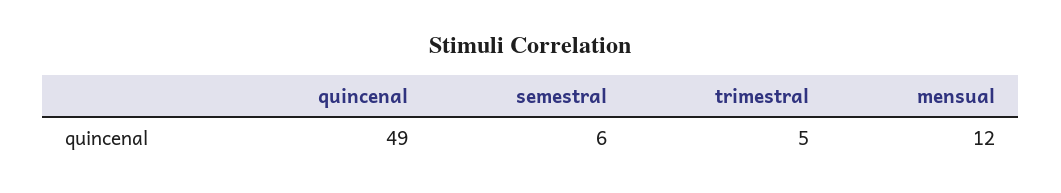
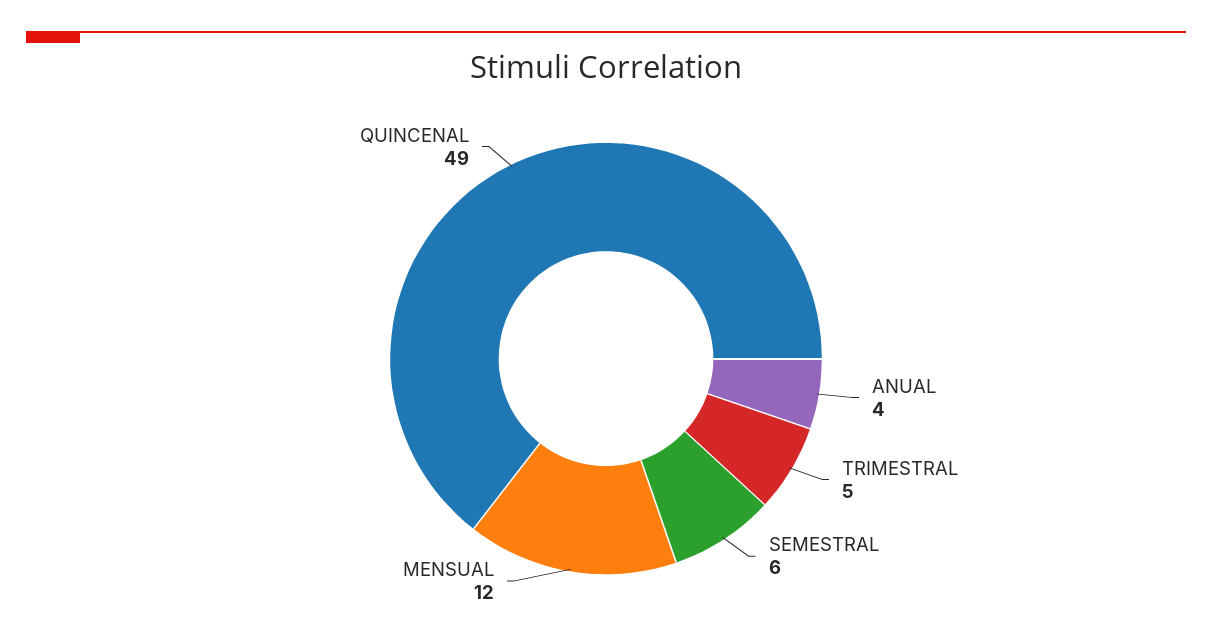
  {
    "quincenal": 49,
    "semestral": 6,
    "trimestral": 5,
-   "mensual": 12
+   "mensual": 12,
+   "ANUAL": 4
  }

